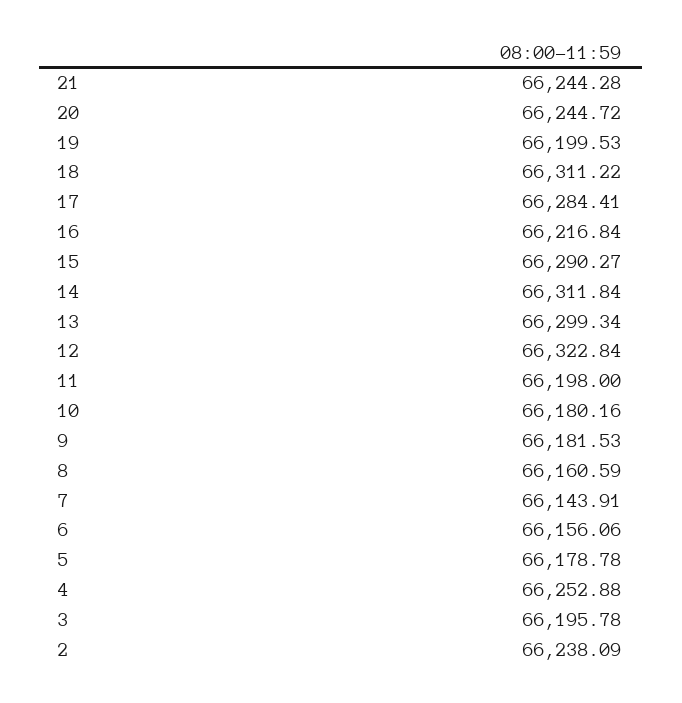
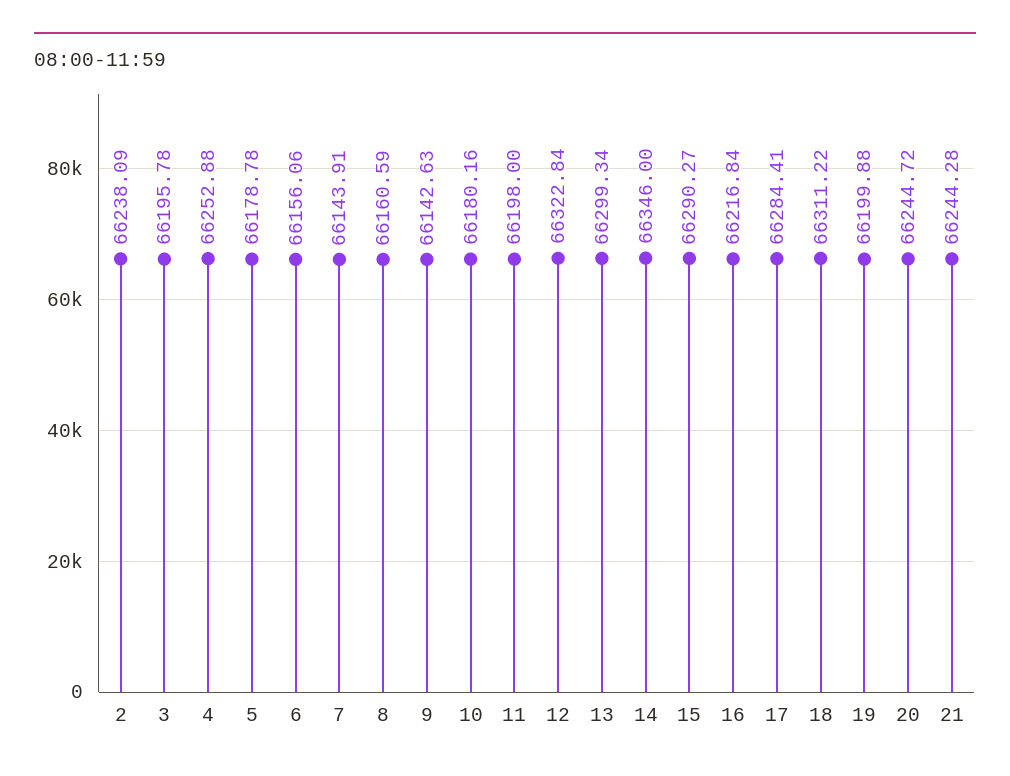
  {
    "21": 66244.28,
    "20": 66244.72,
-   "19": 66199.53,
+   "19": 66199.88,
    "18": 66311.22,
    "17": 66284.41,
    "16": 66216.84,
    "15": 66290.27,
-   "14": 66311.84,
+   "14": 66346,
    "13": 66299.34,
    "12": 66322.84,
    "11": 66198,
    "10": 66180.16,
-   "9": 66181.53,
+   "9": 66142.63,
    "8": 66160.59,
    "7": 66143.91,
    "6": 66156.06,
    "5": 66178.78,
    "4": 66252.88,
    "3": 66195.78,
    "2": 66238.09
  }

